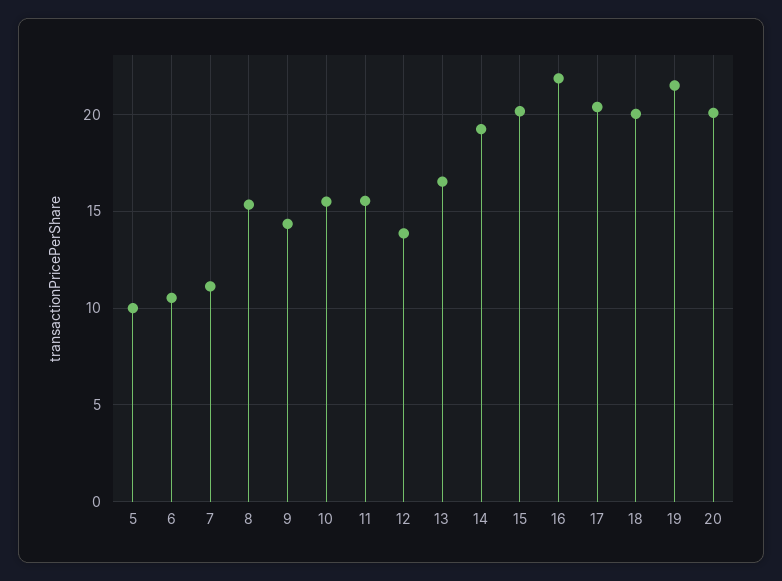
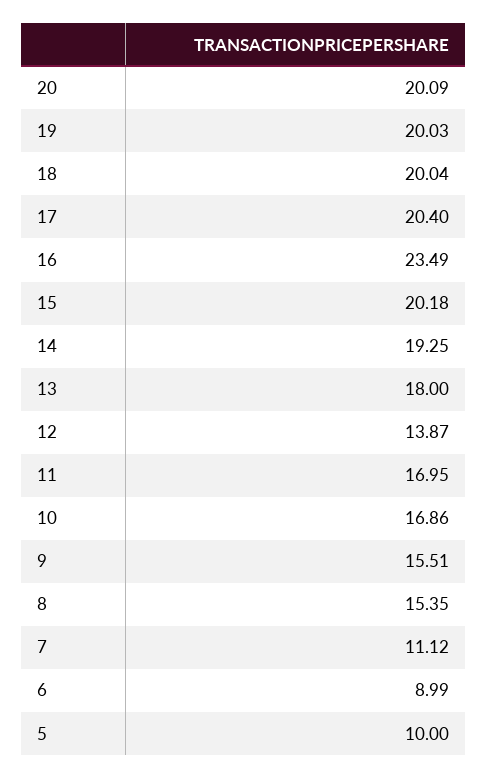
  {
    "5": 10,
-   "6": 10.5,
+   "6": 8.99,
    "7": 11.12,
    "8": 15.35,
-   "9": 14.5,
+   "9": 15.51,
-   "10": 15.5,
+   "10": 16.86,
-   "11": 15.5,
+   "11": 16.95,
    "12": 13.87,
-   "13": 16.5,
+   "13": 18,
    "14": 19.25,
    "15": 20.18,
-   "16": 22,
+   "16": 23.49,
    "17": 20.4,
    "18": 20.04,
-   "19": 21.5,
+   "19": 20.03,
    "20": 20.09
  }

